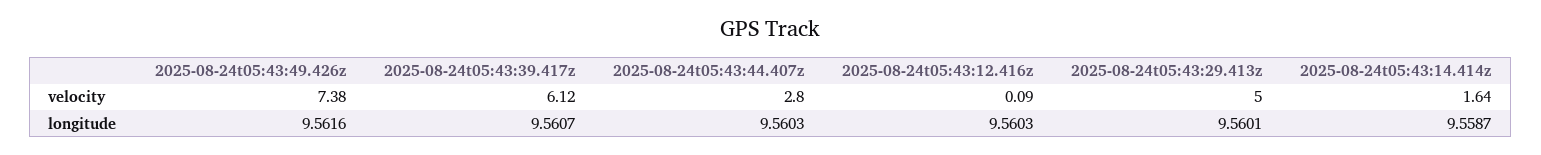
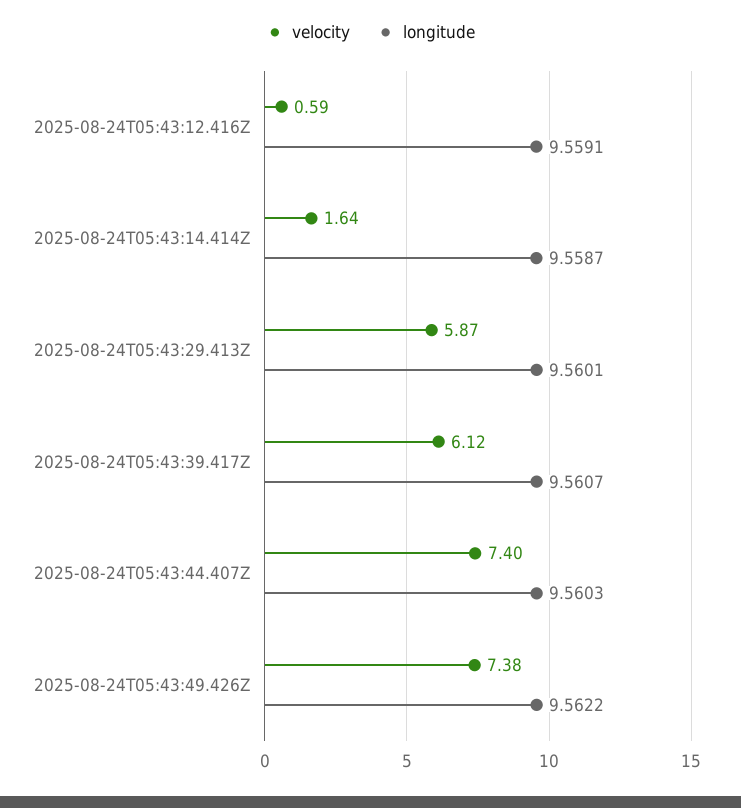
  {
    "velocity": {
      "2025-08-24t05:43:49.426z": 7.38,
      "2025-08-24t05:43:39.417z": 6.12,
-     "2025-08-24t05:43:44.407z": 2.8,
+     "2025-08-24t05:43:44.407z": 7.4,
-     "2025-08-24t05:43:12.416z": 0.09,
+     "2025-08-24t05:43:12.416z": 0.59,
-     "2025-08-24t05:43:29.413z": 5,
+     "2025-08-24t05:43:29.413z": 5.87,
      "2025-08-24t05:43:14.414z": 1.64
    },
    "longitude": {
-     "2025-08-24t05:43:49.426z": 9.5616,
+     "2025-08-24t05:43:49.426z": 9.5622,
      "2025-08-24t05:43:39.417z": 9.5607,
      "2025-08-24t05:43:44.407z": 9.5603,
-     "2025-08-24t05:43:12.416z": 9.5603,
+     "2025-08-24t05:43:12.416z": 9.5591,
      "2025-08-24t05:43:29.413z": 9.5601,
      "2025-08-24t05:43:14.414z": 9.5587
    }
  }

